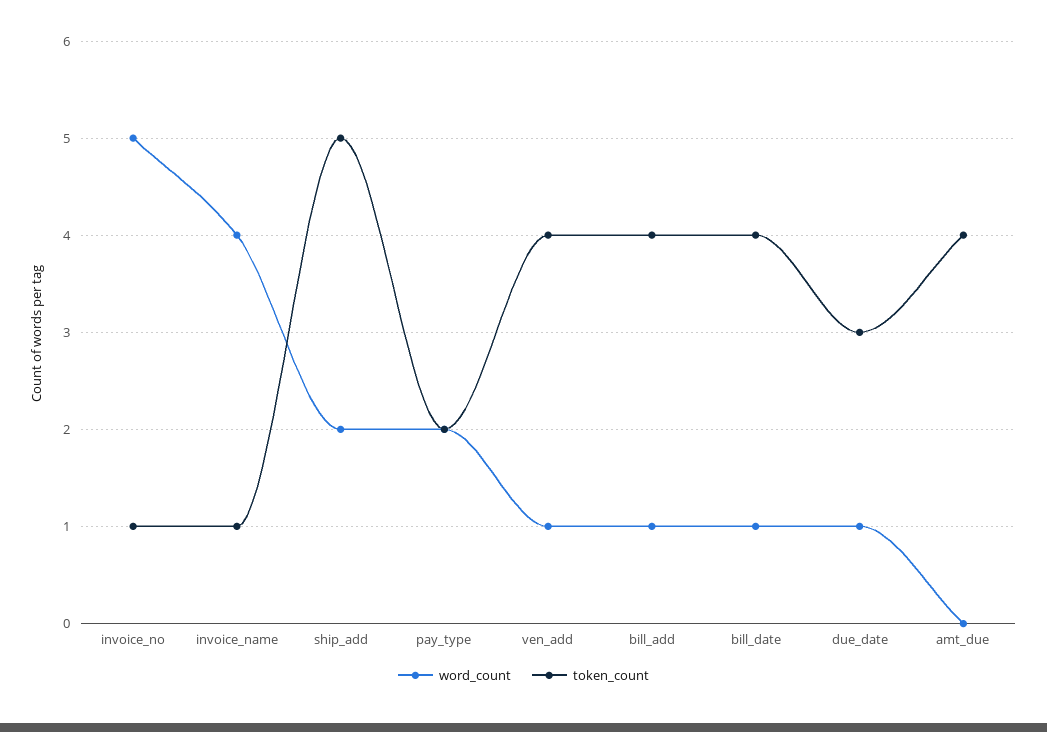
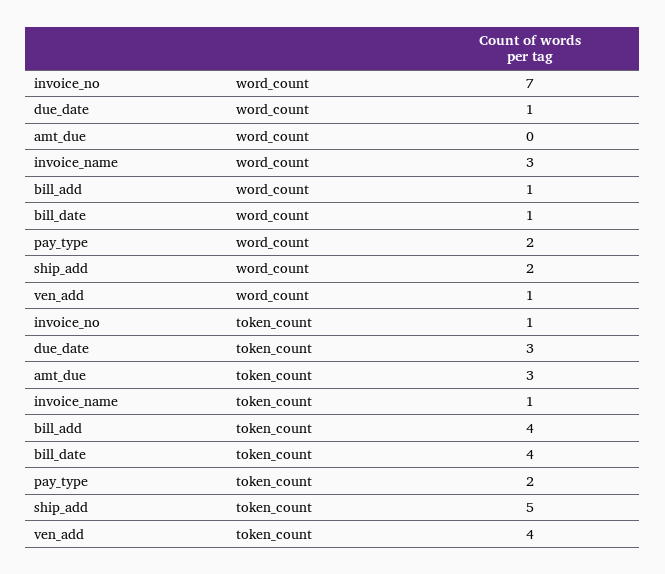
  {
    "word_count": {
-     "invoice_no": 5,
+     "invoice_no": 7,
-     "invoice_name": 4,
+     "invoice_name": 3,
      "ship_add": 2,
      "pay_type": 2,
      "ven_add": 1,
      "bill_add": 1,
      "bill_date": 1,
      "due_date": 1,
      "amt_due": 0
    },
    "token_count": {
      "invoice_no": 1,
      "invoice_name": 1,
      "ship_add": 5,
      "pay_type": 2,
      "ven_add": 4,
      "bill_add": 4,
      "bill_date": 4,
      "due_date": 3,
-     "amt_due": 4
+     "amt_due": 3
    }
  }

